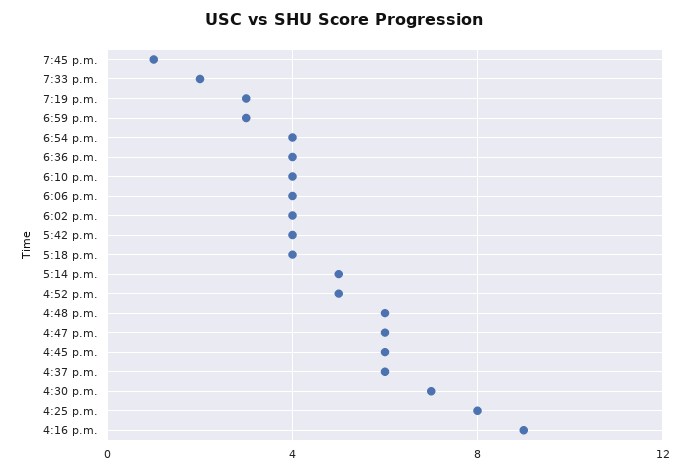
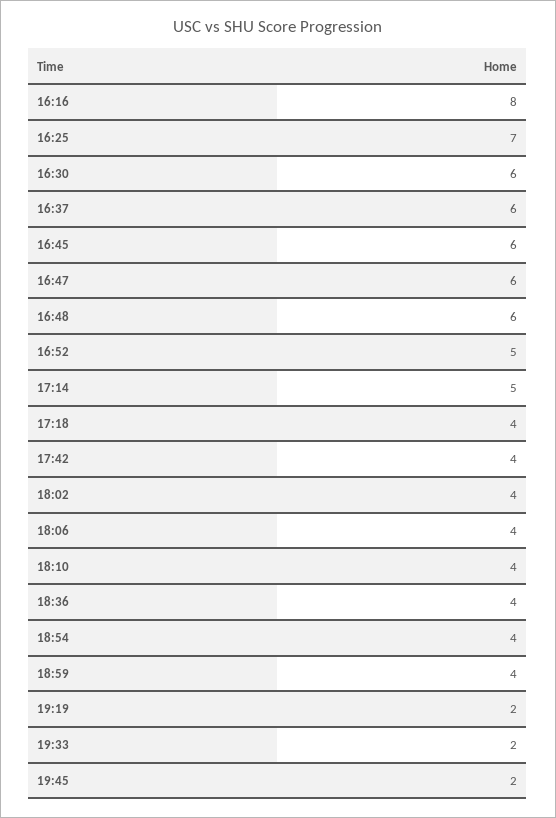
  {
-   "7:45 p.m.": 1,
+   "7:45 p.m.": 2,
    "7:33 p.m.": 2,
-   "7:19 p.m.": 3,
+   "7:19 p.m.": 2,
-   "6:59 p.m.": 3,
+   "6:59 p.m.": 4,
    "6:54 p.m.": 4,
    "6:36 p.m.": 4,
    "6:10 p.m.": 4,
    "6:06 p.m.": 4,
    "6:02 p.m.": 4,
    "5:42 p.m.": 4,
    "5:18 p.m.": 4,
    "5:14 p.m.": 5,
    "4:52 p.m.": 5,
    "4:48 p.m.": 6,
    "4:47 p.m.": 6,
    "4:45 p.m.": 6,
    "4:37 p.m.": 6,
-   "4:30 p.m.": 7,
+   "4:30 p.m.": 6,
-   "4:25 p.m.": 8,
+   "4:25 p.m.": 7,
-   "4:16 p.m.": 9
+   "4:16 p.m.": 8
  }

